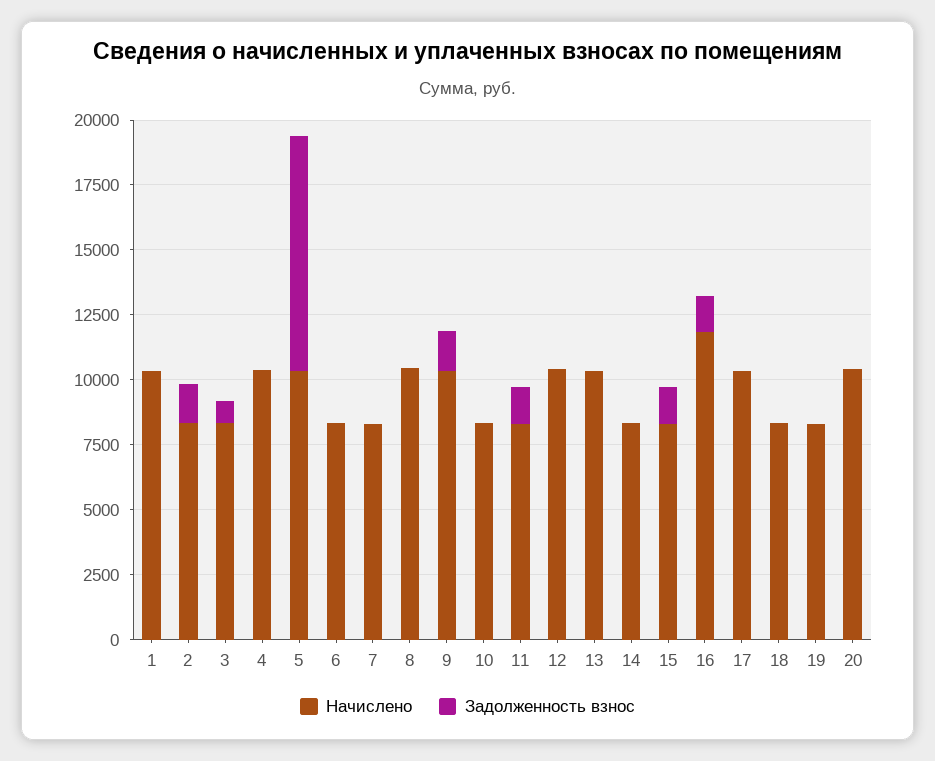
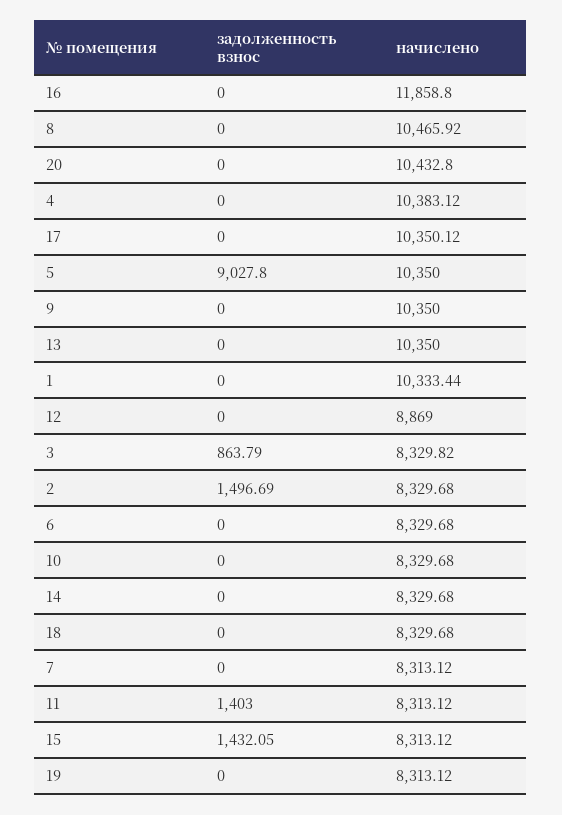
  {
    "Начислено": {
      "1": 10333.44,
      "2": 8329.68,
      "3": 8329.82,
      "4": 10383.12,
      "5": 10350,
      "6": 8329.68,
      "7": 8313.12,
      "8": 10465.92,
      "9": 10350,
      "10": 8329.68,
      "11": 8313.12,
-     "12": 10500,
+     "12": 8869,
      "13": 10350,
      "14": 8329.68,
      "15": 8313.12,
      "16": 11858.8,
      "17": 10350.12,
      "18": 8329.68,
      "19": 8313.12,
      "20": 10432.8
    },
    "Задолженность взнос": {
      "1": 0,
      "2": 1496.69,
      "3": 863.79,
      "4": 0,
      "5": 9027.8,
      "6": 0,
      "7": 0,
      "8": 0,
-     "9": 1500,
+     "9": 0,
      "10": 0,
      "11": 1403,
      "12": 0,
      "13": 0,
      "14": 0,
      "15": 1432.05,
-     "16": 1500,
+     "16": 0,
      "17": 0,
      "18": 0,
      "19": 0,
      "20": 0
    }
  }

